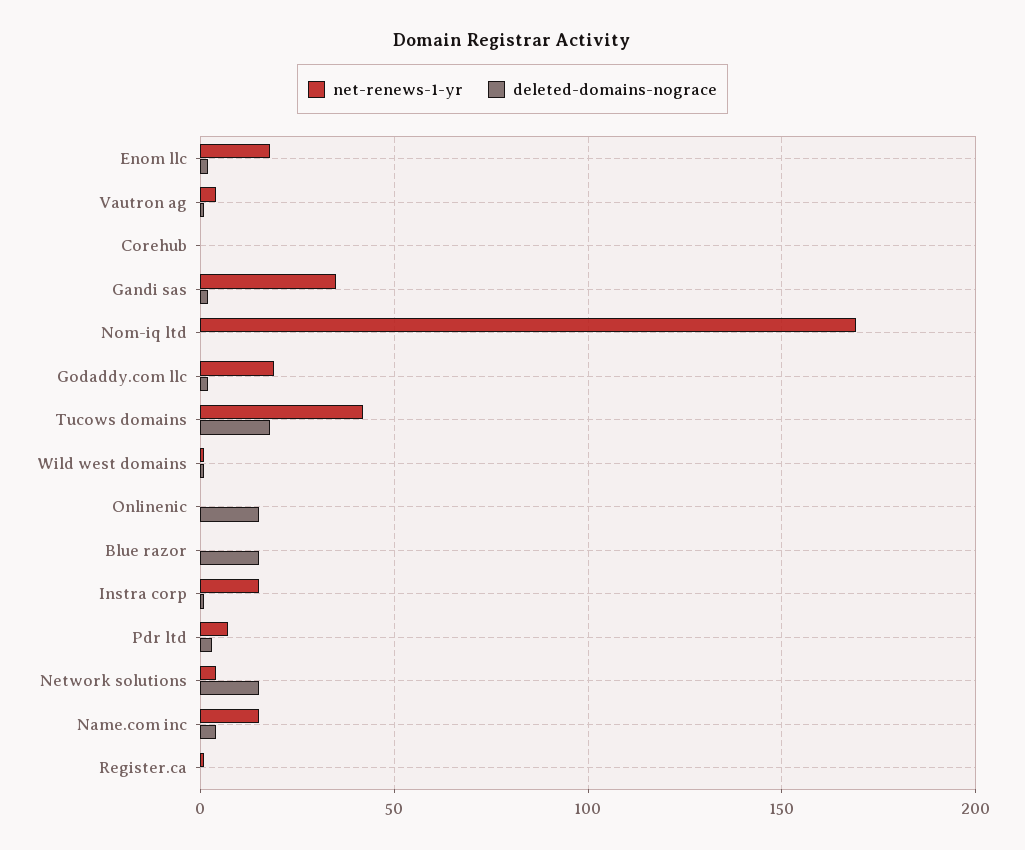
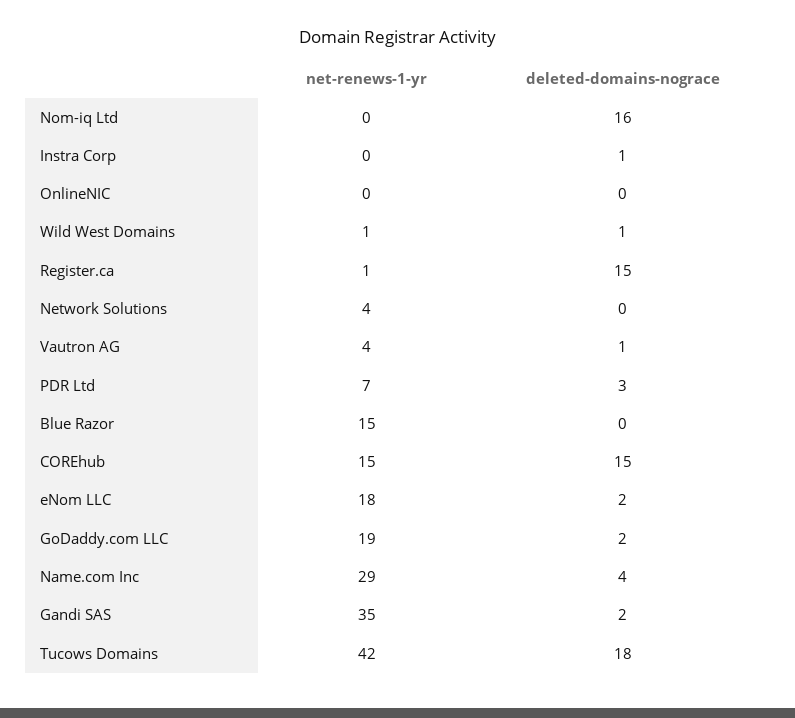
  {
    "net-renews-1-yr": {
      "Enom llc": 18,
      "Vautron ag": 4,
-     "Corehub": 0,
+     "Corehub": 15,
      "Gandi sas": 35,
-     "Nom-iq ltd": 170,
+     "Nom-iq ltd": 0,
      "Godaddy.com llc": 19,
      "Tucows domains": 42,
      "Wild west domains": 1,
      "Onlinenic": 0,
-     "Blue razor": 0,
+     "Blue razor": 15,
-     "Instra corp": 15,
+     "Instra corp": 0,
      "Pdr ltd": 7,
      "Network solutions": 4,
-     "Name.com inc": 15,
+     "Name.com inc": 29,
      "Register.ca": 1
    },
    "deleted-domains-nograce": {
      "Enom llc": 2,
      "Vautron ag": 1,
-     "Corehub": 0,
+     "Corehub": 15,
      "Gandi sas": 2,
-     "Nom-iq ltd": 0,
+     "Nom-iq ltd": 16,
      "Godaddy.com llc": 2,
      "Tucows domains": 18,
      "Wild west domains": 1,
-     "Onlinenic": 15,
+     "Onlinenic": 0,
-     "Blue razor": 15,
+     "Blue razor": 0,
      "Instra corp": 1,
      "Pdr ltd": 3,
-     "Network solutions": 15,
+     "Network solutions": 0,
      "Name.com inc": 4,
-     "Register.ca": 0
+     "Register.ca": 15
    }
  }

